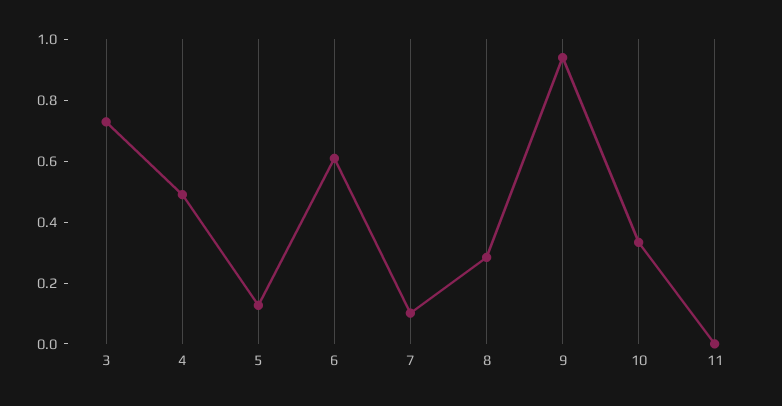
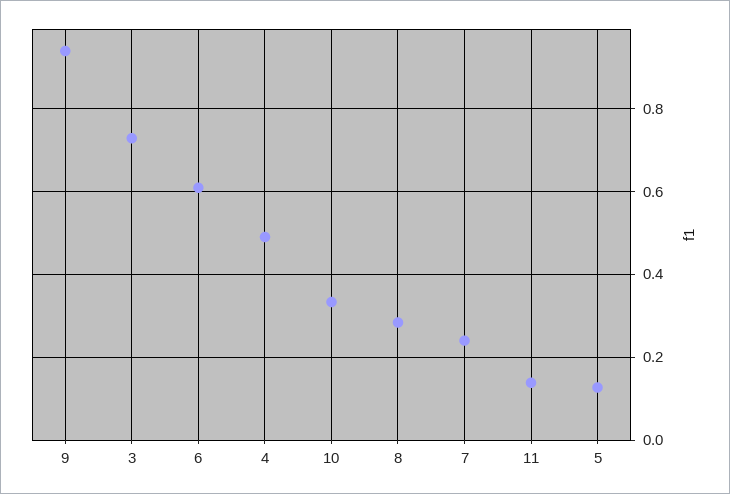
  {
    "3": 0.72,
    "4": 0.5,
    "5": 0.12,
    "6": 0.6,
-   "7": 0.1,
+   "7": 0.24,
    "8": 0.28,
    "9": 0.94,
    "10": 0.34,
-   "11": 0
+   "11": 0.14
  }

